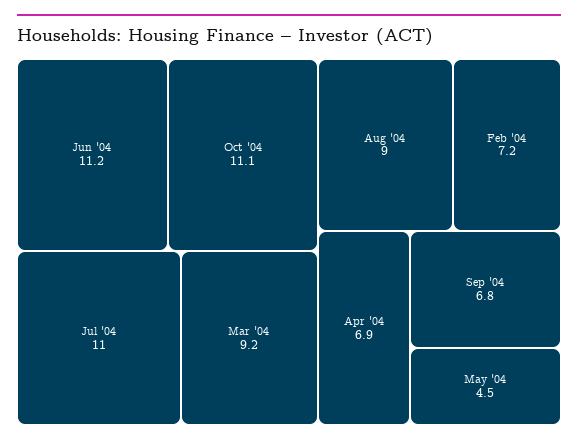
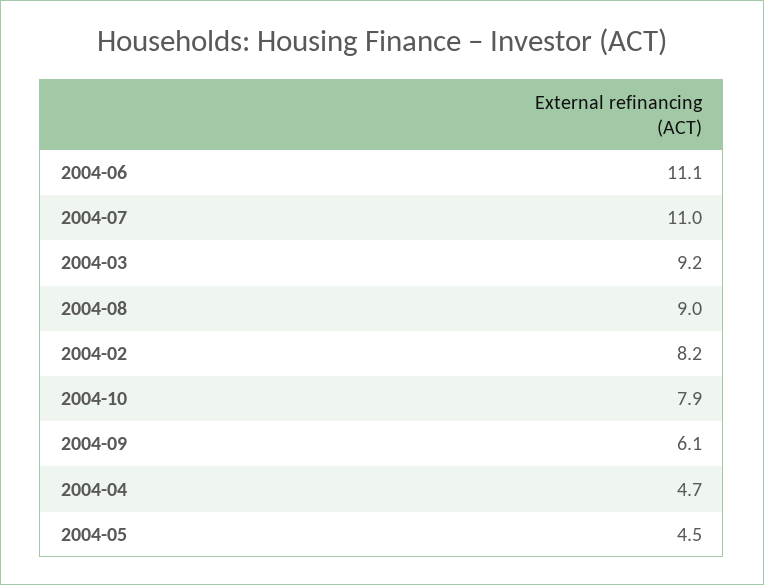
  {
-   "Jun '04": 11.2,
+   "Jun '04": 11.1,
-   "Oct '04": 11.1,
+   "Oct '04": 7.9,
    "Jul '04": 11,
    "Mar '04": 9.2,
    "Aug '04": 9,
-   "Feb '04": 7.2,
+   "Feb '04": 8.2,
-   "Apr '04": 6.9,
+   "Apr '04": 4.7,
-   "Sep '04": 6.8,
+   "Sep '04": 6.1,
    "May '04": 4.5
  }

